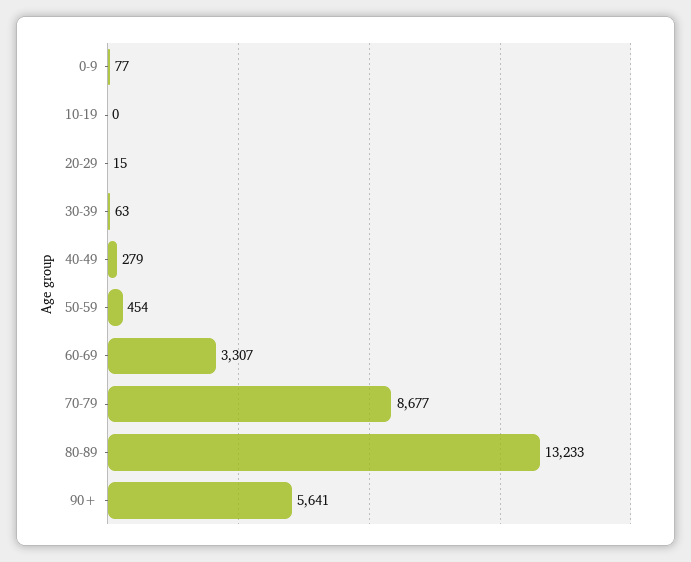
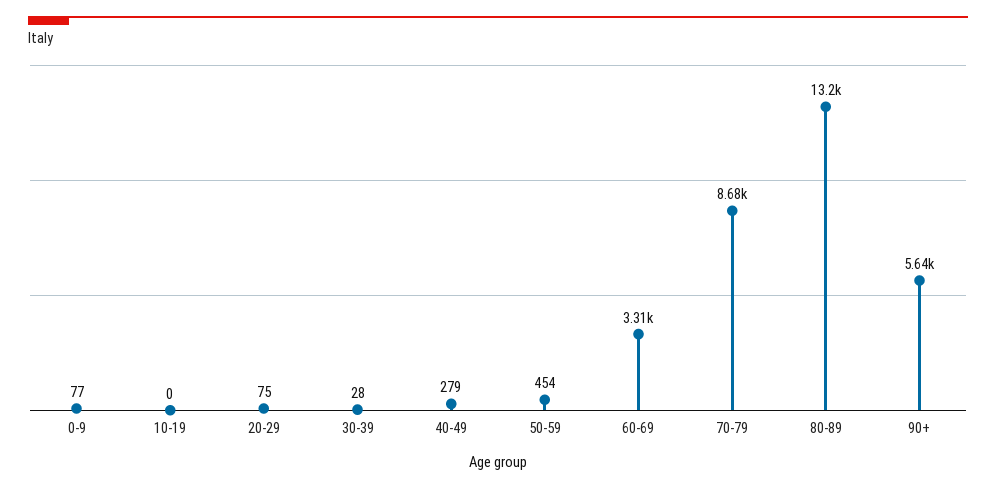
  {
    "0-9": 77,
    "10-19": 0,
-   "20-29": 15,
+   "20-29": 75,
-   "30-39": 63,
+   "30-39": 28,
    "40-49": 279,
    "50-59": 454,
    "60-69": 3307,
    "70-79": 8677,
    "80-89": 13233,
    "90+": 5641
  }

